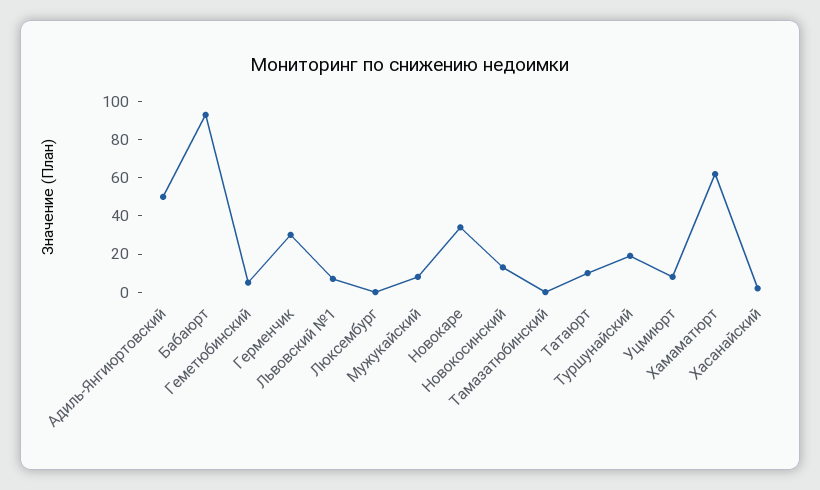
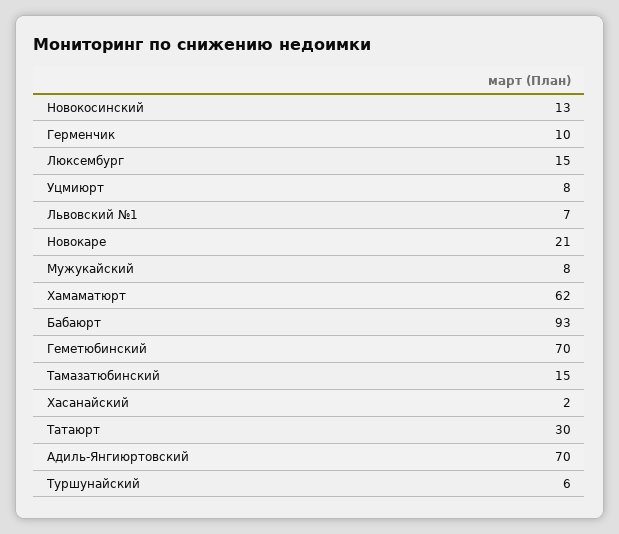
  {
-   "Адиль-Янгиюртовский": 50,
+   "Адиль-Янгиюртовский": 70,
    "Бабаюрт": 93,
-   "Геметюбинский": 5,
+   "Геметюбинский": 70,
-   "Герменчик": 30,
+   "Герменчик": 10,
    "Львовский №1": 7,
-   "Люксембург": 0,
+   "Люксембург": 15,
    "Мужукайский": 8,
-   "Новокаре": 35,
+   "Новокаре": 21,
    "Новокосинский": 13,
-   "Тамазатюбинский": 0,
+   "Тамазатюбинский": 15,
-   "Татаюрт": 10,
+   "Татаюрт": 30,
-   "Туршунайский": 20,
+   "Туршунайский": 6,
    "Уцмиюрт": 8,
    "Хамаматюрт": 62,
    "Хасанайский": 2
  }

